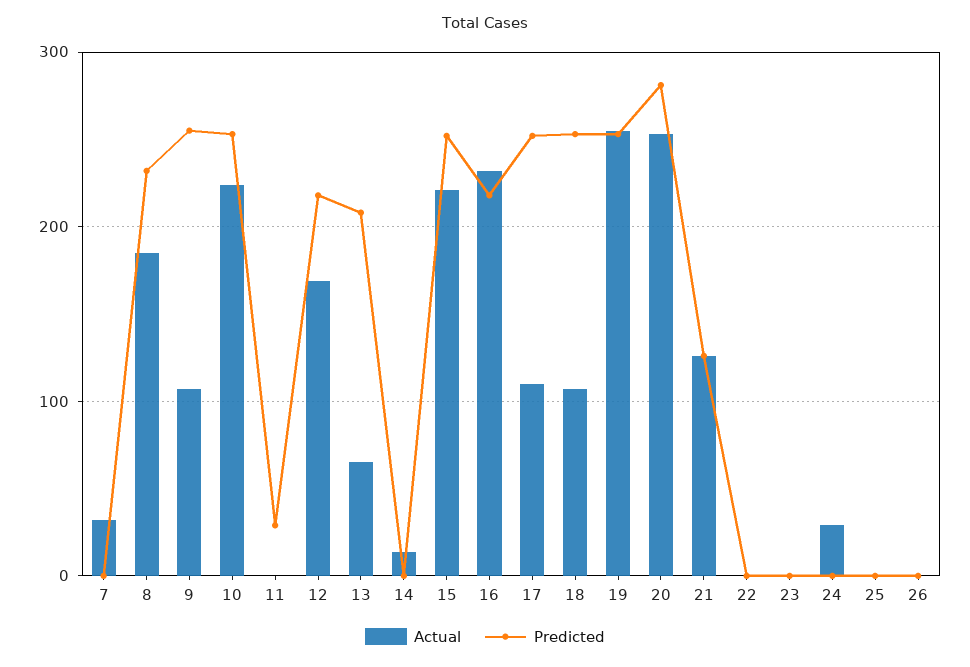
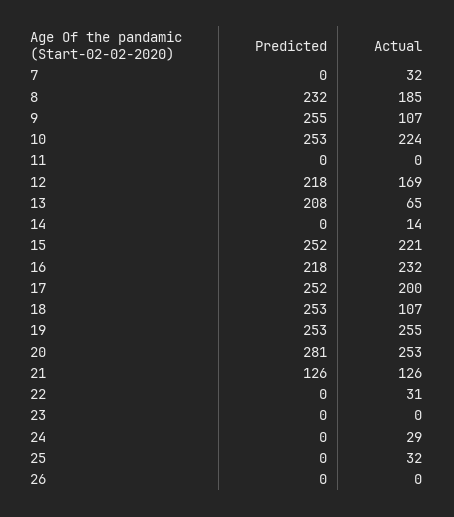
  {
    "Actual": {
      "7": 32,
      "8": 185,
      "9": 107,
      "10": 224,
      "11": 0,
      "12": 169,
      "13": 65,
      "14": 14,
      "15": 221,
      "16": 232,
-     "17": 110,
+     "17": 200,
      "18": 107,
      "19": 255,
      "20": 253,
      "21": 126,
-     "22": 0,
+     "22": 31,
      "23": 0,
      "24": 29,
-     "25": 0,
+     "25": 32,
      "26": 0
    },
    "Predicted": {
      "7": 0,
      "8": 232,
      "9": 255,
      "10": 253,
-     "11": 30,
+     "11": 0,
      "12": 218,
      "13": 208,
      "14": 0,
      "15": 252,
      "16": 218,
      "17": 252,
      "18": 253,
      "19": 253,
      "20": 281,
      "21": 126,
      "22": 0,
      "23": 0,
      "24": 0,
      "25": 0,
      "26": 0
    }
  }

